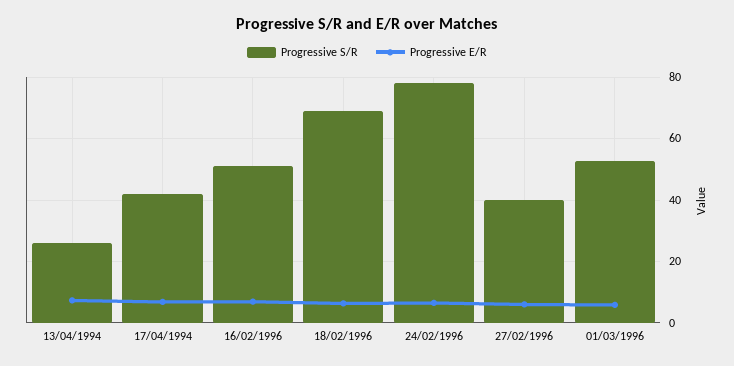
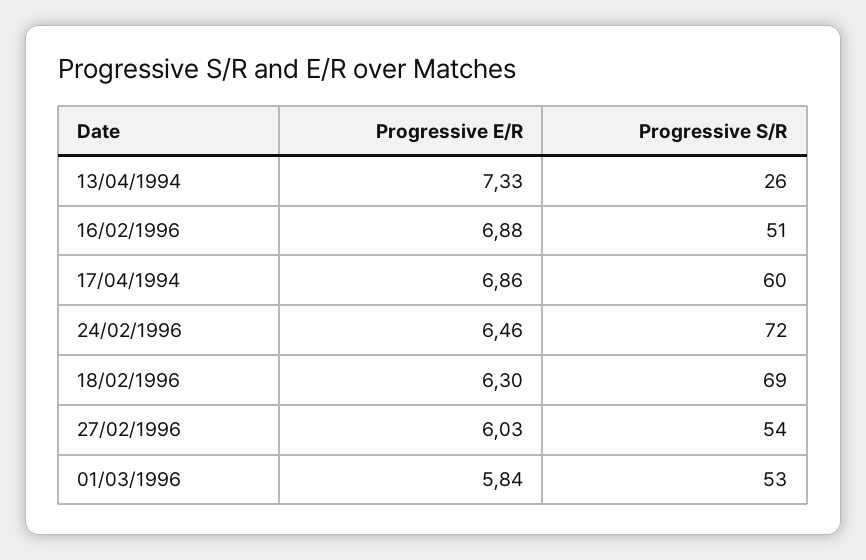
  {
    "Progressive S/R": {
      "13/04/1994": 26,
-     "17/04/1994": 42,
+     "17/04/1994": 60,
      "16/02/1996": 51,
      "18/02/1996": 69,
-     "24/02/1996": 78,
+     "24/02/1996": 72,
-     "27/02/1996": 40,
+     "27/02/1996": 54,
      "01/03/1996": 53
    },
    "Progressive E/R": {
      "13/04/1994": 7.33,
      "17/04/1994": 6.86,
      "16/02/1996": 6.88,
      "18/02/1996": 6.3,
      "24/02/1996": 6.46,
      "27/02/1996": 6.03,
      "01/03/1996": 5.84
    }
  }

